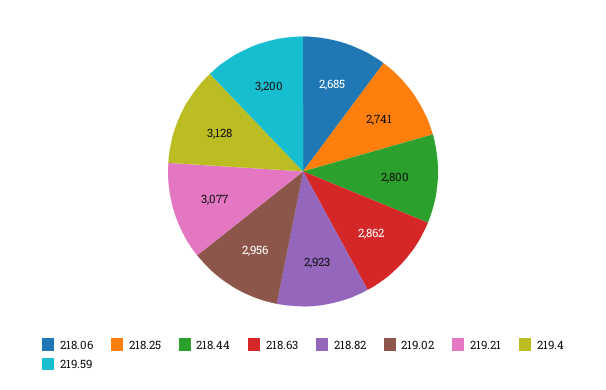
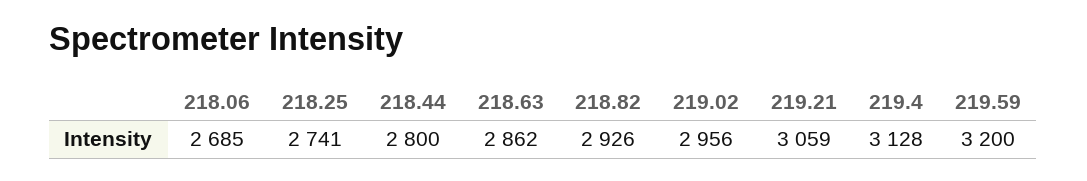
  {
    "218.06": 2685,
    "218.25": 2741,
    "218.44": 2800,
    "218.63": 2862,
-   "218.82": 2923,
+   "218.82": 2926,
    "219.02": 2956,
-   "219.21": 3077,
+   "219.21": 3059,
    "219.4": 3128,
    "219.59": 3200
  }

